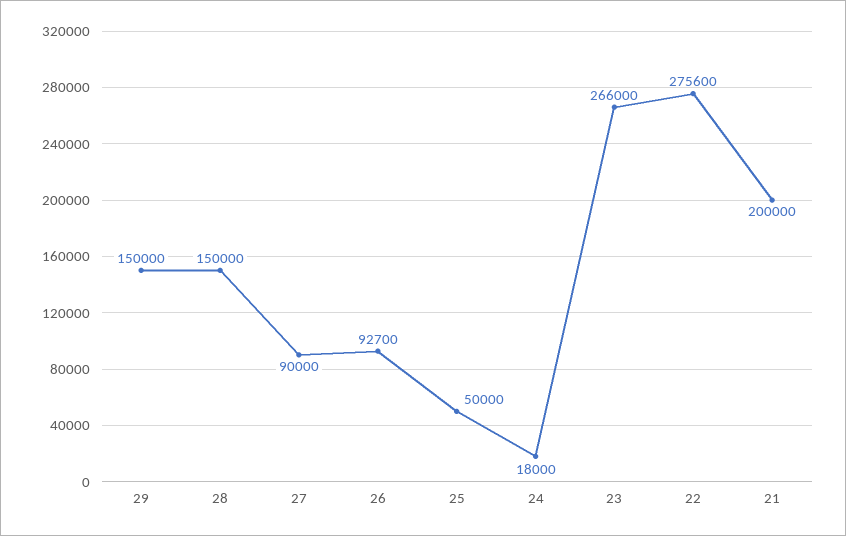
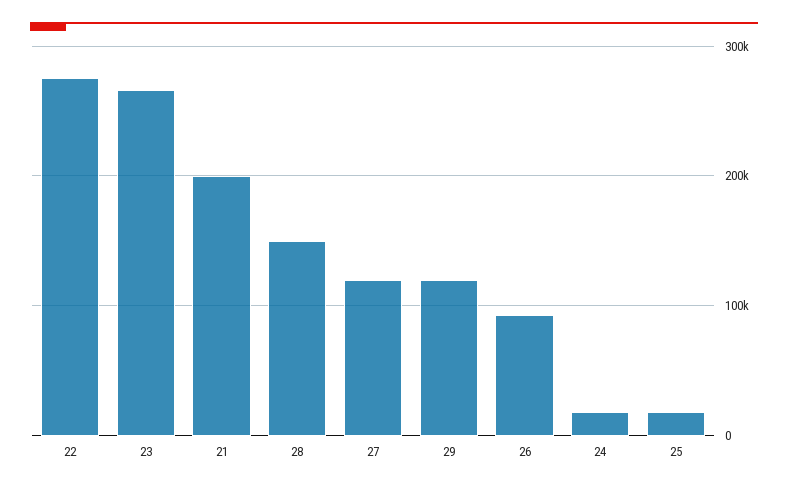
  {
-   "29": 150000,
+   "29": 120000,
    "28": 150000,
-   "27": 90000,
+   "27": 120000,
    "26": 92700,
-   "25": 50000,
+   "25": 20000,
    "24": 18000,
    "23": 266000,
    "22": 275600,
    "21": 200000
  }

